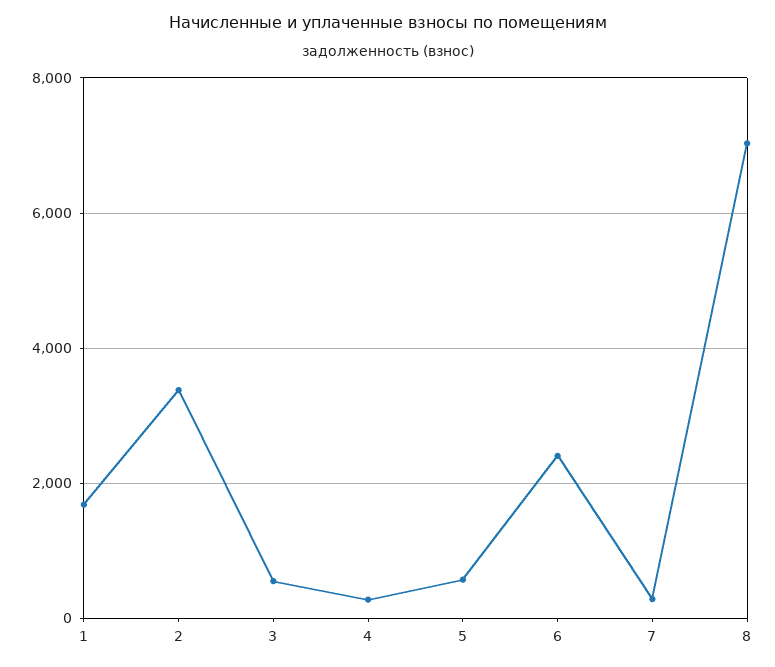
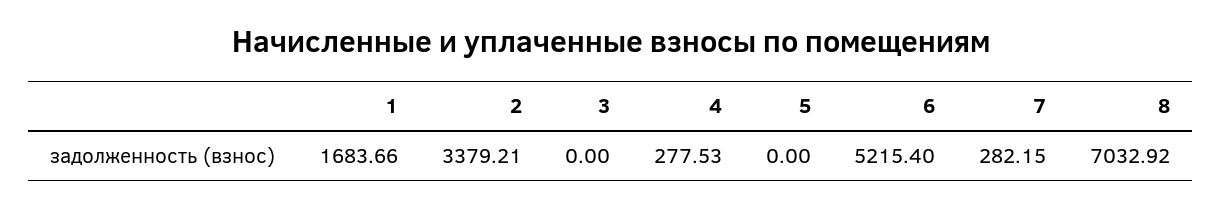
  {
    "1": 1683.66,
    "2": 3379.21,
-   "3": 600,
+   "3": 0,
    "4": 277.53,
-   "5": 600,
+   "5": 0,
-   "6": 2400,
+   "6": 5215.4,
    "7": 282.15,
    "8": 7032.92
  }

